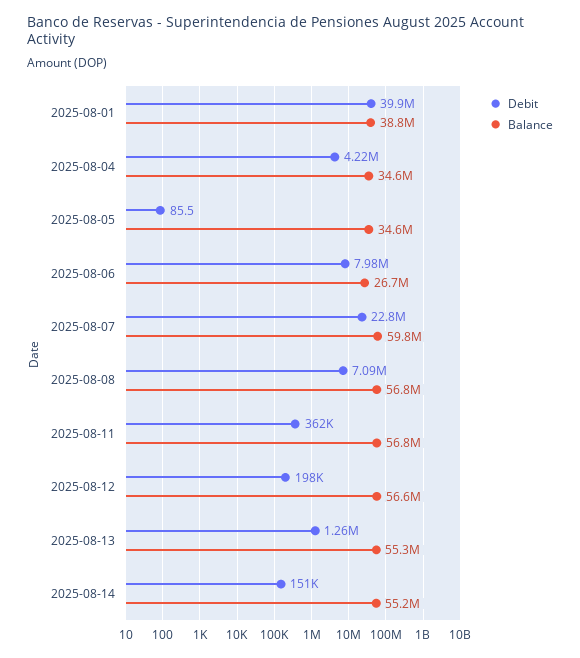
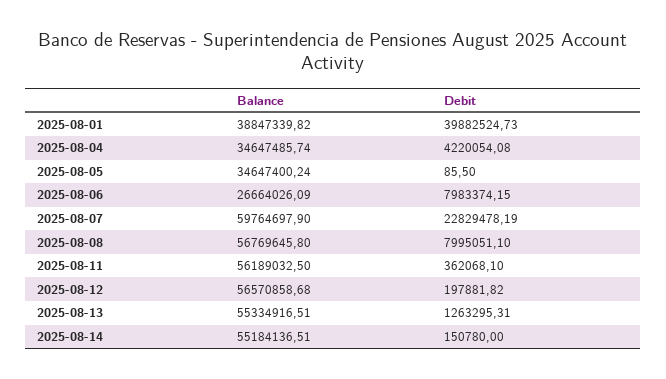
  {
    "Debit": {
      "2025-08-01": 39882524.73,
      "2025-08-04": 4220054.08,
      "2025-08-05": 85.5,
      "2025-08-06": 7983374.15,
      "2025-08-07": 22829478.19,
-     "2025-08-08": 7090000,
+     "2025-08-08": 7995051.1,
      "2025-08-11": 362068.1,
      "2025-08-12": 197881.82,
      "2025-08-13": 1263295.31,
      "2025-08-14": 150780
    },
    "Balance": {
      "2025-08-01": 38847339.82,
      "2025-08-04": 34647485.74,
      "2025-08-05": 34647400.24,
      "2025-08-06": 26664026.09,
      "2025-08-07": 59764697.9,
      "2025-08-08": 56769645.8,
-     "2025-08-11": 56800000,
+     "2025-08-11": 56189032.5,
      "2025-08-12": 56570858.68,
      "2025-08-13": 55334916.51,
      "2025-08-14": 55184136.51
    }
  }

